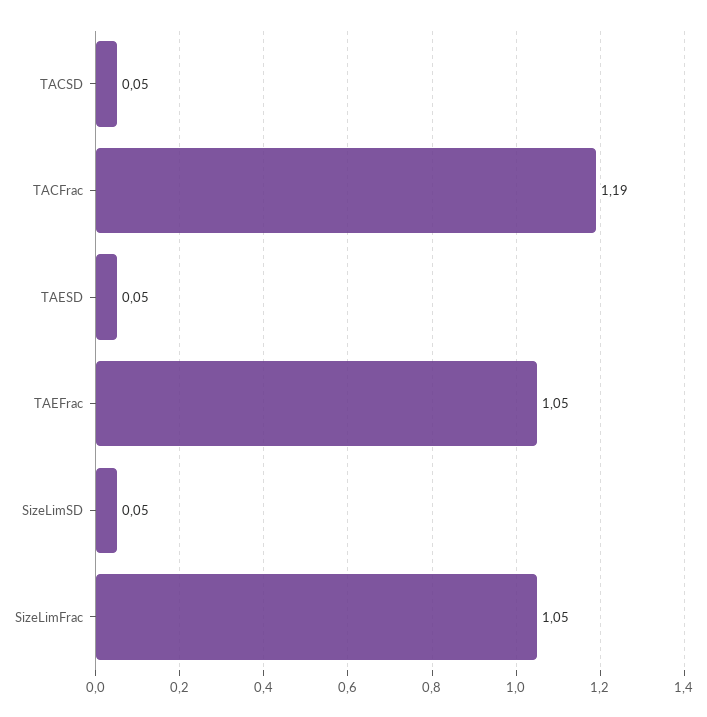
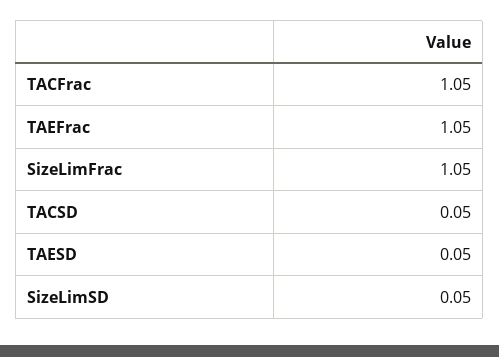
  {
    "TACSD": 0.05,
-   "TACFrac": 1.19,
+   "TACFrac": 1.05,
    "TAESD": 0.05,
    "TAEFrac": 1.05,
    "SizeLimSD": 0.05,
    "SizeLimFrac": 1.05
  }

